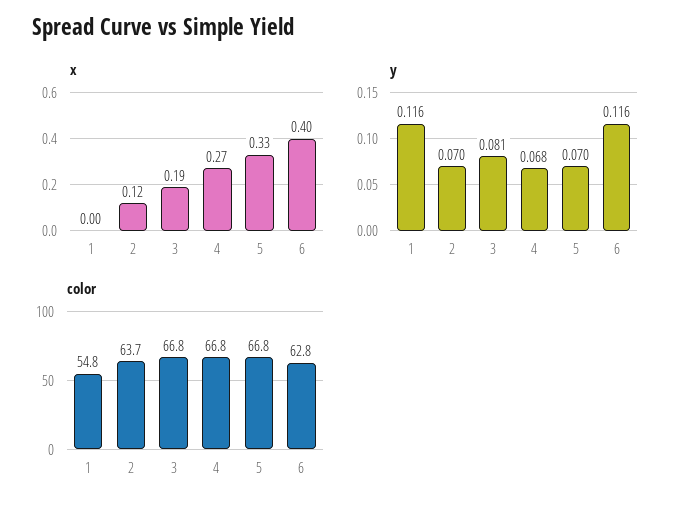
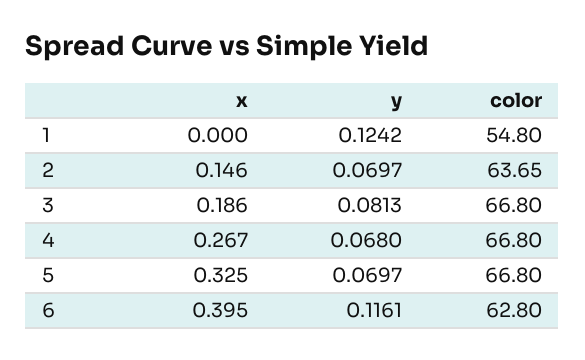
  {
    "x": {
      "1": 0,
-     "2": 0.12,
+     "2": 0.146,
      "3": 0.186,
      "4": 0.267,
      "5": 0.325,
      "6": 0.395
    },
    "y": {
-     "1": 0.116,
+     "1": 0.1242,
      "2": 0.0697,
      "3": 0.0813,
      "4": 0.068,
      "5": 0.0697,
      "6": 0.1161
    },
    "color": {
      "1": 54.8,
      "2": 63.65,
      "3": 66.8,
      "4": 66.8,
      "5": 66.8,
      "6": 62.8
    }
  }

